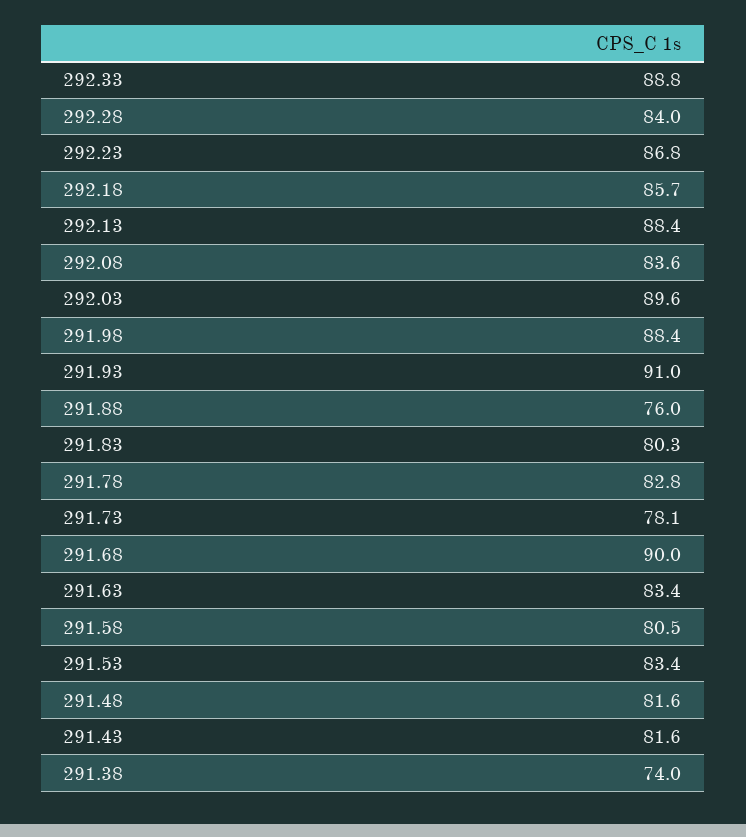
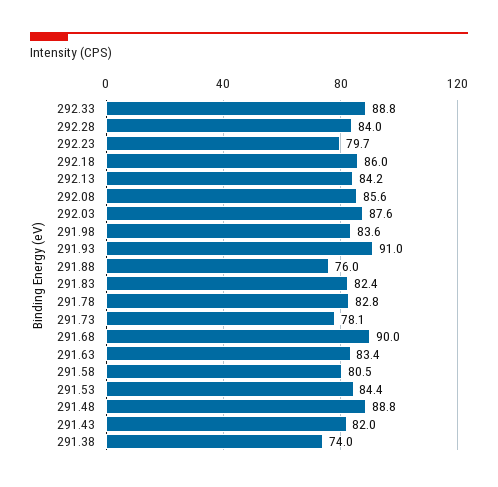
  {
    "292.33": 88.8,
    "292.28": 84,
-   "292.23": 86.8,
+   "292.23": 79.7,
-   "292.18": 85.7,
+   "292.18": 86,
-   "292.13": 88.4,
+   "292.13": 84.2,
-   "292.08": 83.6,
+   "292.08": 85.6,
-   "292.03": 89.6,
+   "292.03": 87.6,
-   "291.98": 88.4,
+   "291.98": 83.6,
    "291.93": 91,
    "291.88": 76,
-   "291.83": 80.3,
+   "291.83": 82.4,
    "291.78": 82.8,
    "291.73": 78.1,
    "291.68": 90,
    "291.63": 83.4,
    "291.58": 80.5,
-   "291.53": 83.4,
+   "291.53": 84.4,
-   "291.48": 81.6,
+   "291.48": 88.8,
-   "291.43": 81.6,
+   "291.43": 82,
    "291.38": 74
  }

